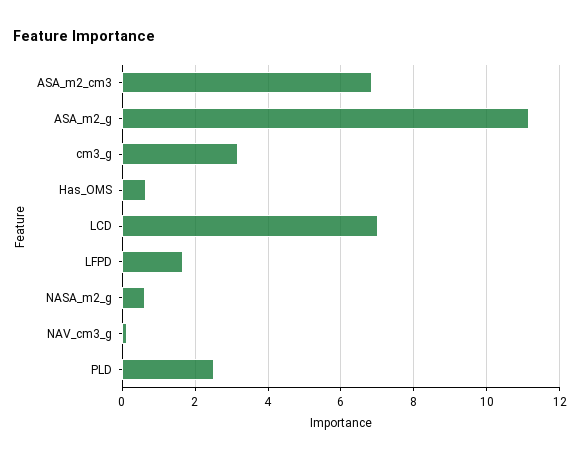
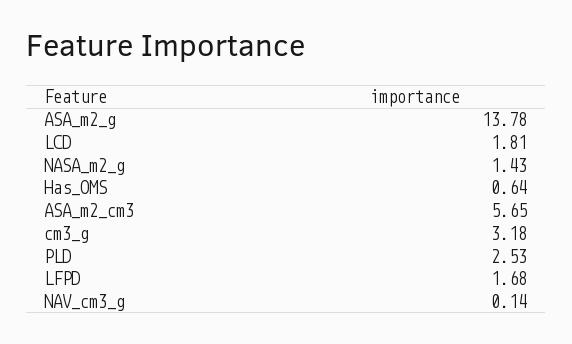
  {
-   "ASA_m2_cm3": 6.8,
+   "ASA_m2_cm3": 5.65,
-   "ASA_m2_g": 11.2,
+   "ASA_m2_g": 13.78,
    "cm3_g": 3.18,
    "Has_OMS": 0.64,
-   "LCD": 7,
+   "LCD": 1.81,
    "LFPD": 1.68,
-   "NASA_m2_g": 0.6,
+   "NASA_m2_g": 1.43,
    "NAV_cm3_g": 0.14,
    "PLD": 2.53
  }

